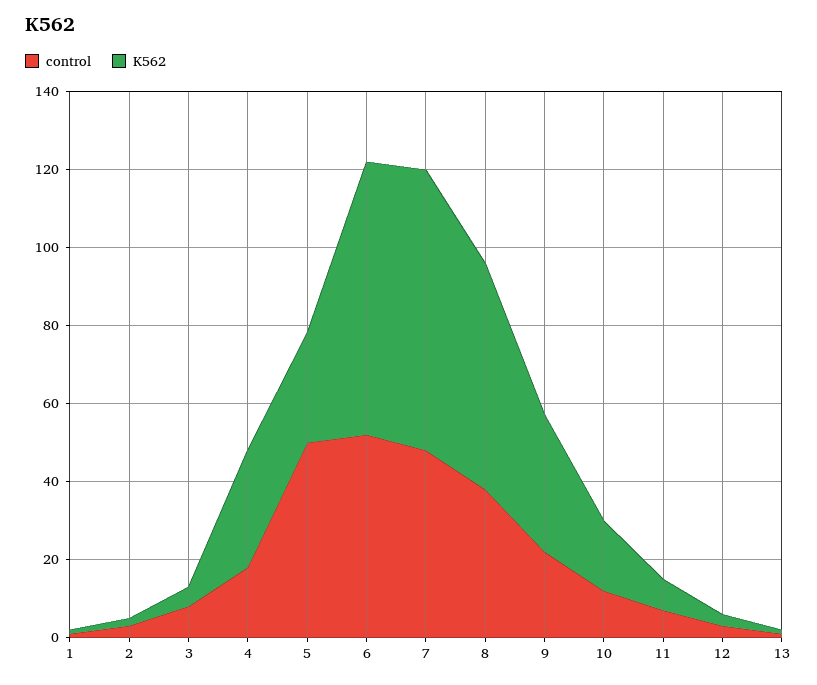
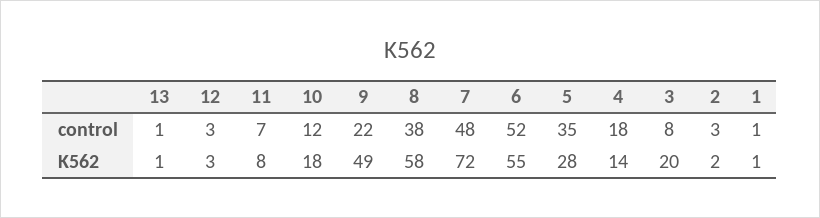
  {
    "control": {
      "1": 1,
      "2": 3,
      "3": 8,
      "4": 18,
-     "5": 50,
+     "5": 35,
      "6": 52,
      "7": 48,
      "8": 38,
      "9": 22,
      "10": 12,
      "11": 7,
      "12": 3,
      "13": 1
    },
    "K562": {
      "1": 1,
      "2": 2,
-     "3": 5,
+     "3": 20,
-     "4": 30,
+     "4": 14,
      "5": 28,
-     "6": 70,
+     "6": 55,
      "7": 72,
      "8": 58,
-     "9": 35,
+     "9": 49,
      "10": 18,
      "11": 8,
      "12": 3,
      "13": 1
    }
  }

